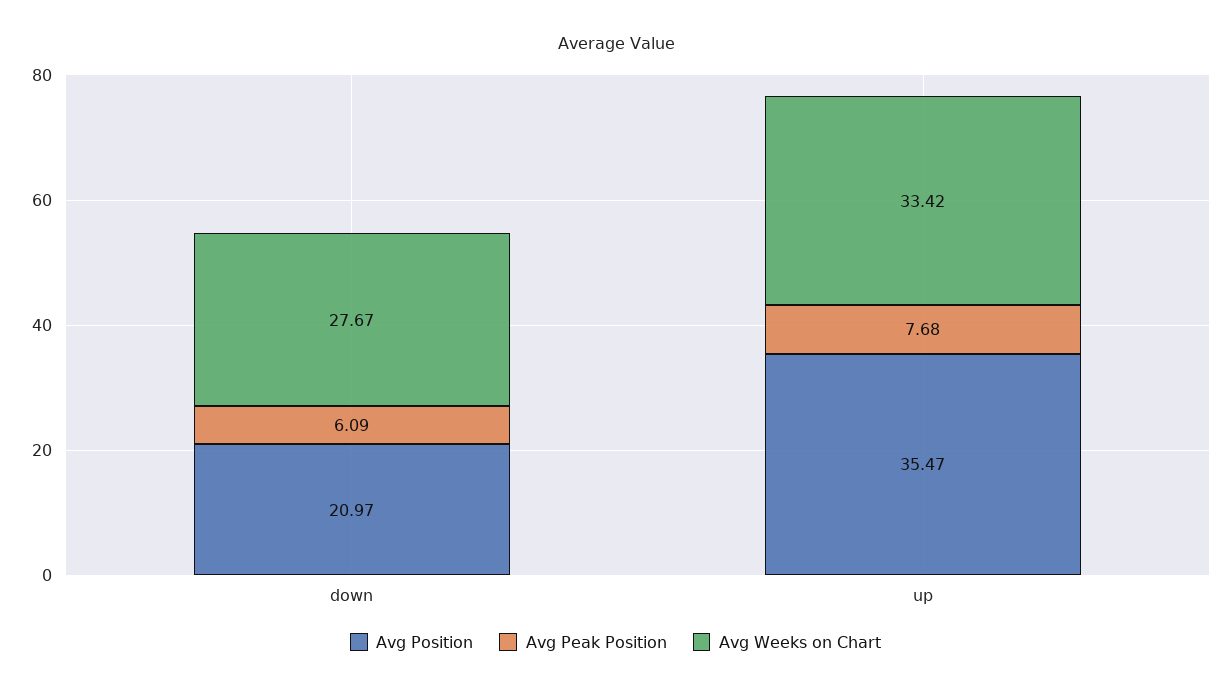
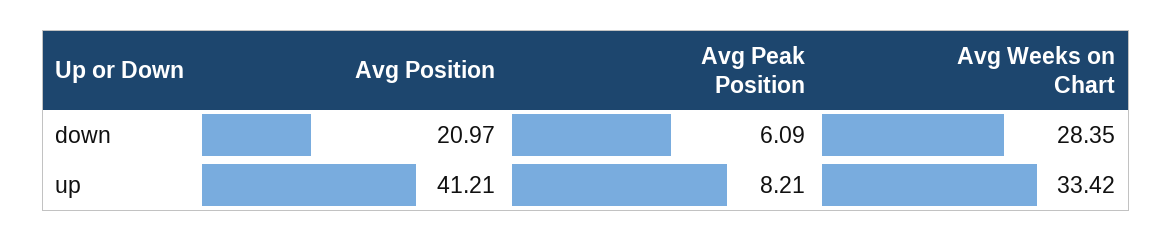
  {
    "Avg Position": {
      "down": 20.97,
-     "up": 35.47
+     "up": 41.21
    },
    "Avg Peak Position": {
      "down": 6.09,
-     "up": 7.68
+     "up": 8.21
    },
    "Avg Weeks on Chart": {
-     "down": 27.67,
+     "down": 28.35,
      "up": 33.42
    }
  }

